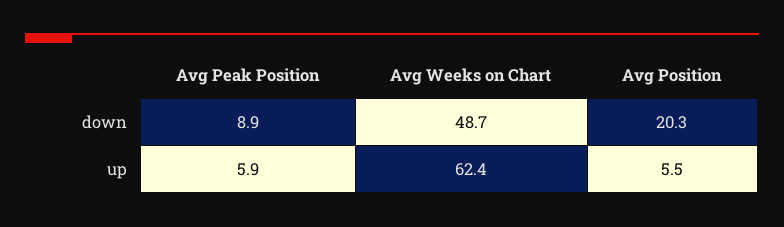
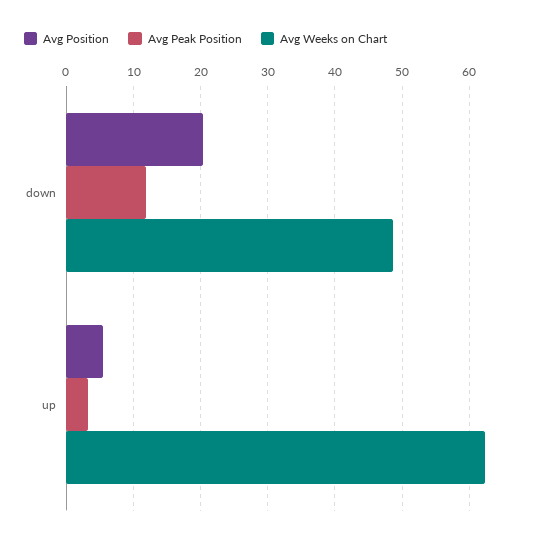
  {
    "Avg Peak Position": {
-     "down": 8.9,
+     "down": 12,
-     "up": 5.9
+     "up": 3
    },
    "Avg Weeks on Chart": {
      "down": 48.7,
      "up": 62.4
    },
    "Avg Position": {
      "down": 20.3,
      "up": 5.5
    }
  }

